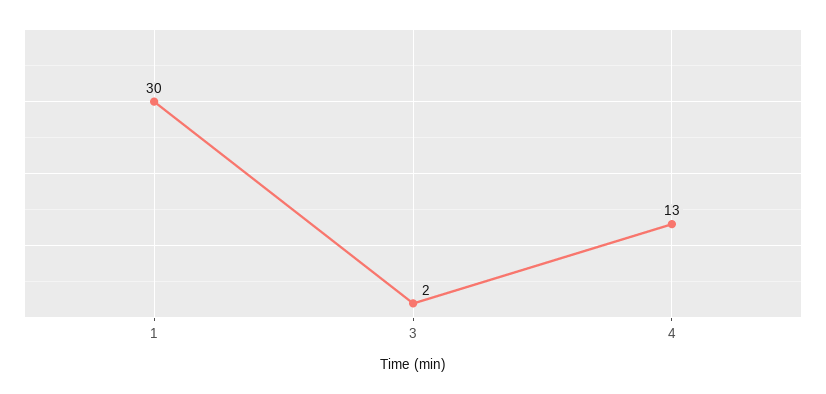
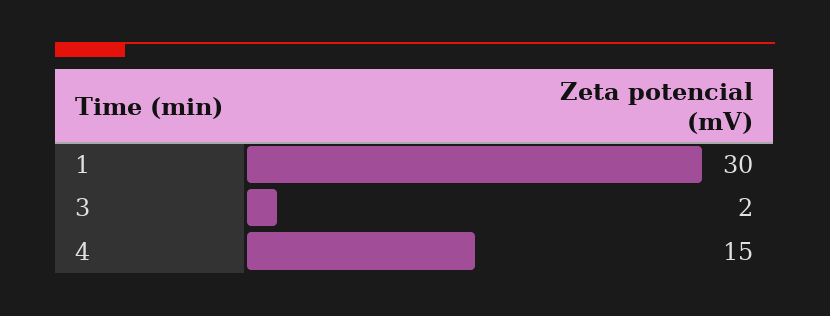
  {
    "1": 30,
    "3": 2,
-   "4": 13
+   "4": 15
  }

